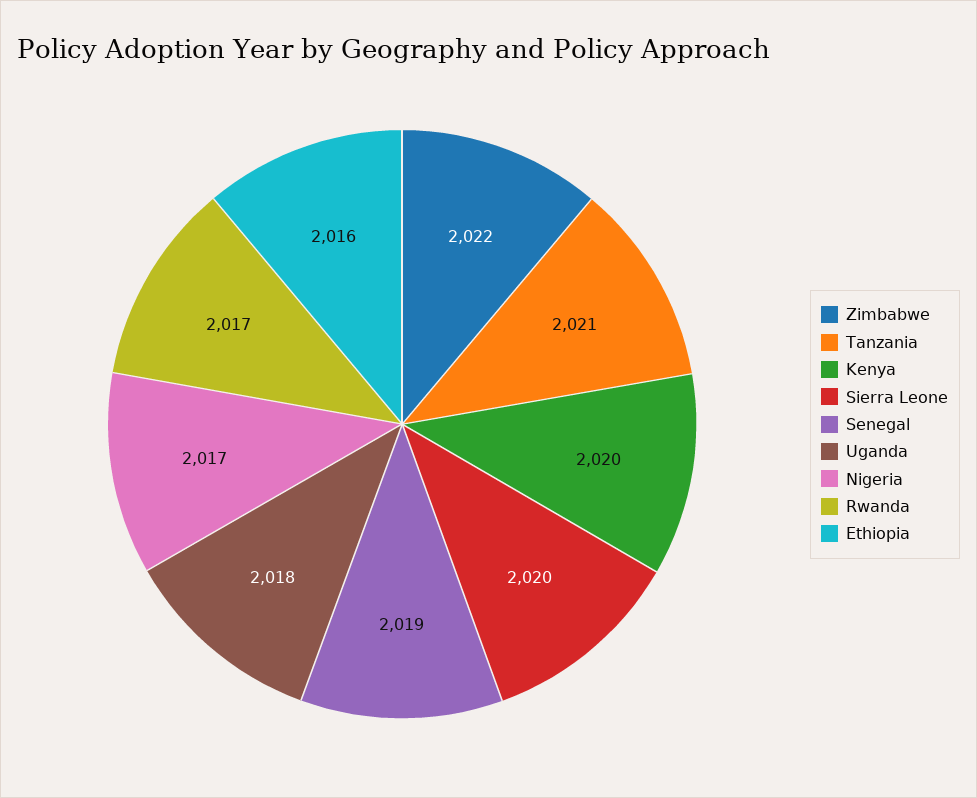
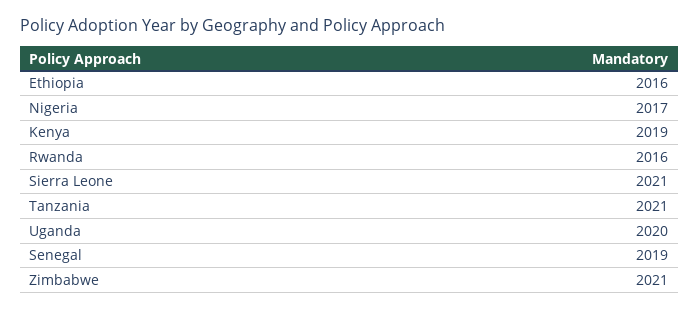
  {
-   "Zimbabwe": 2022,
+   "Zimbabwe": 2021,
    "Tanzania": 2021,
-   "Kenya": 2020,
+   "Kenya": 2019,
-   "Sierra Leone": 2020,
+   "Sierra Leone": 2021,
    "Senegal": 2019,
-   "Uganda": 2018,
+   "Uganda": 2020,
    "Nigeria": 2017,
-   "Rwanda": 2017,
+   "Rwanda": 2016,
    "Ethiopia": 2016
  }

